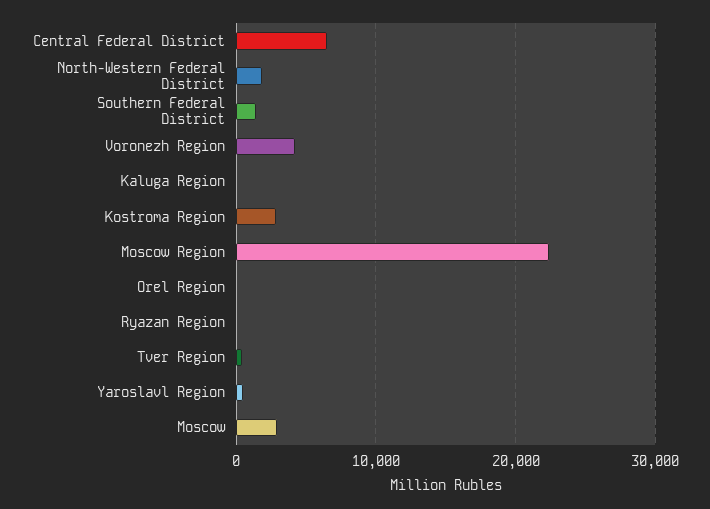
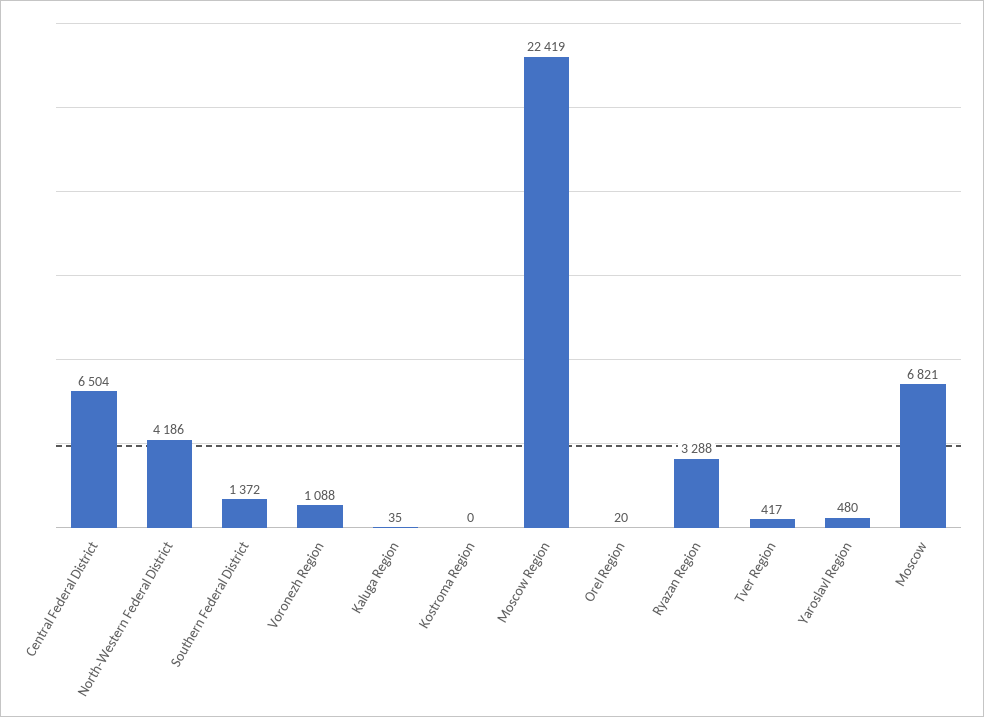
  {
    "Central Federal District": 6504,
-   "North-Western Federal District": 2000,
+   "North-Western Federal District": 4186,
    "Southern Federal District": 1372,
-   "Voronezh Region": 4000,
+   "Voronezh Region": 1088,
    "Kaluga Region": 35,
-   "Kostroma Region": 3000,
+   "Kostroma Region": 0,
    "Moscow Region": 22419,
    "Orel Region": 20,
-   "Ryazan Region": 0,
+   "Ryazan Region": 3288,
    "Tver Region": 417,
    "Yaroslavl Region": 480,
-   "Moscow": 3000
+   "Moscow": 6821
  }

